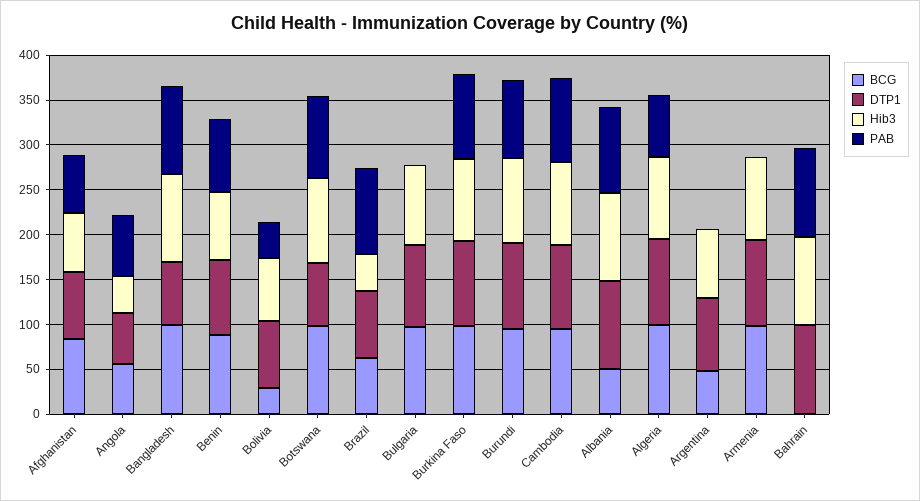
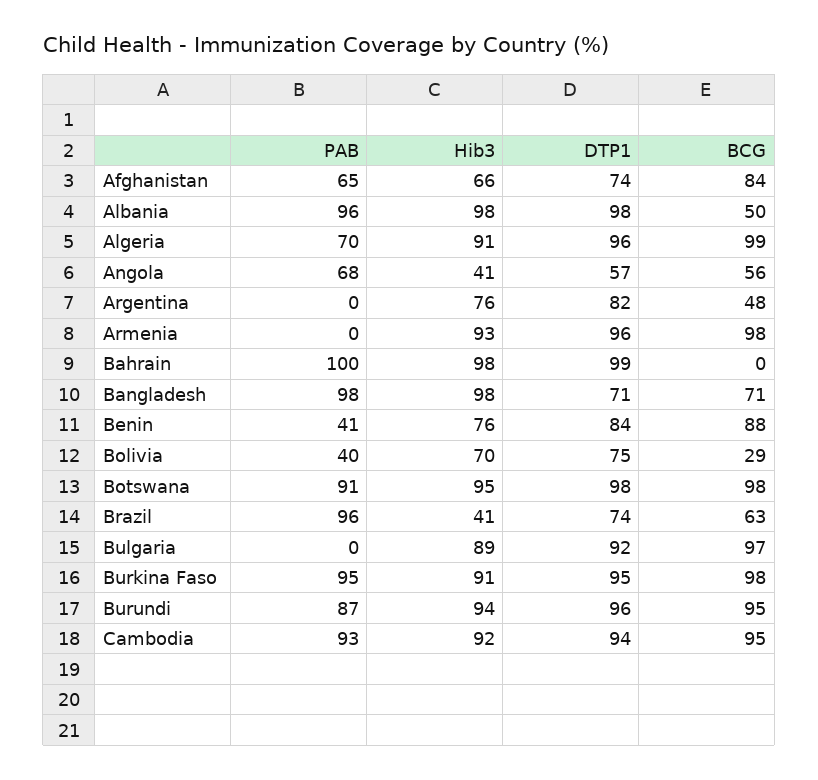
  {
    "BCG": {
      "Afghanistan": 84,
      "Angola": 56,
-     "Bangladesh": 100,
+     "Bangladesh": 71,
      "Benin": 88,
      "Bolivia": 29,
      "Botswana": 98,
      "Brazil": 63,
      "Bulgaria": 97,
      "Burkina Faso": 98,
      "Burundi": 95,
      "Cambodia": 95,
      "Albania": 50,
      "Algeria": 99,
      "Argentina": 48,
      "Armenia": 98,
      "Bahrain": 0
    },
    "DTP1": {
      "Afghanistan": 74,
      "Angola": 57,
      "Bangladesh": 71,
      "Benin": 84,
      "Bolivia": 75,
-     "Botswana": 70,
+     "Botswana": 98,
      "Brazil": 74,
      "Bulgaria": 92,
      "Burkina Faso": 95,
      "Burundi": 96,
      "Cambodia": 94,
      "Albania": 98,
      "Algeria": 96,
      "Argentina": 82,
      "Armenia": 96,
      "Bahrain": 99
    },
    "Hib3": {
      "Afghanistan": 66,
      "Angola": 41,
      "Bangladesh": 98,
      "Benin": 76,
      "Bolivia": 70,
      "Botswana": 95,
      "Brazil": 41,
      "Bulgaria": 89,
      "Burkina Faso": 91,
      "Burundi": 94,
      "Cambodia": 92,
      "Albania": 98,
      "Algeria": 91,
      "Argentina": 76,
      "Armenia": 93,
      "Bahrain": 98
    },
    "PAB": {
      "Afghanistan": 65,
      "Angola": 68,
      "Bangladesh": 98,
-     "Benin": 80,
+     "Benin": 41,
      "Bolivia": 40,
      "Botswana": 91,
      "Brazil": 96,
      "Bulgaria": 0,
      "Burkina Faso": 95,
      "Burundi": 87,
      "Cambodia": 93,
      "Albania": 96,
      "Algeria": 70,
      "Argentina": 0,
      "Armenia": 0,
      "Bahrain": 100
    }
  }

